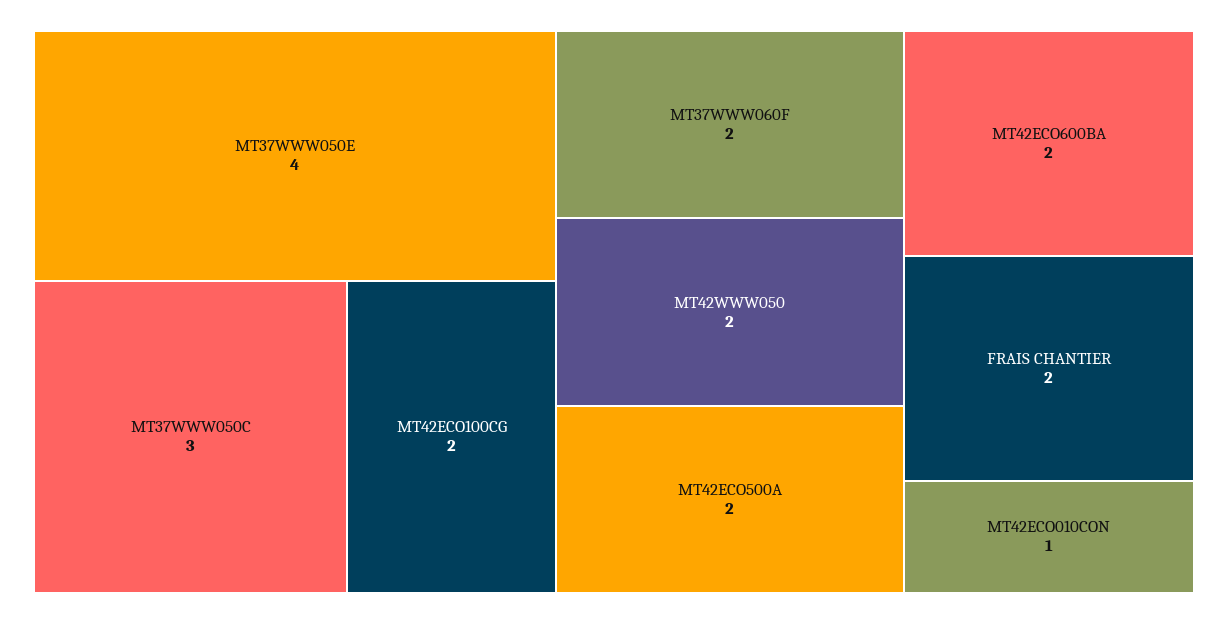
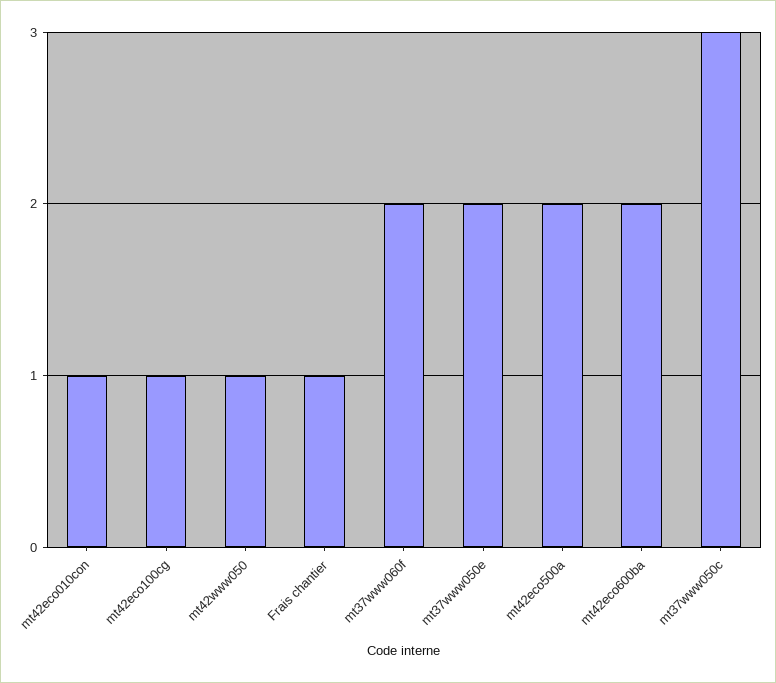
  {
-   "MT37WWW050E": 4,
+   "MT37WWW050E": 2,
    "MT37WWW050C": 3,
-   "MT42ECO100CG": 2,
+   "MT42ECO100CG": 1,
    "MT37WWW060F": 2,
-   "MT42WWW050": 2,
+   "MT42WWW050": 1,
    "MT42ECO500A": 2,
    "MT42ECO600BA": 2,
-   "FRAIS CHANTIER": 2,
+   "FRAIS CHANTIER": 1,
    "MT42ECO010CON": 1
  }

